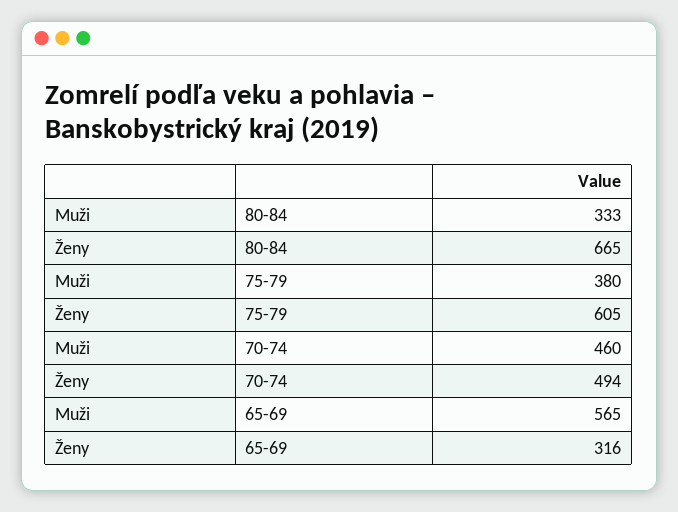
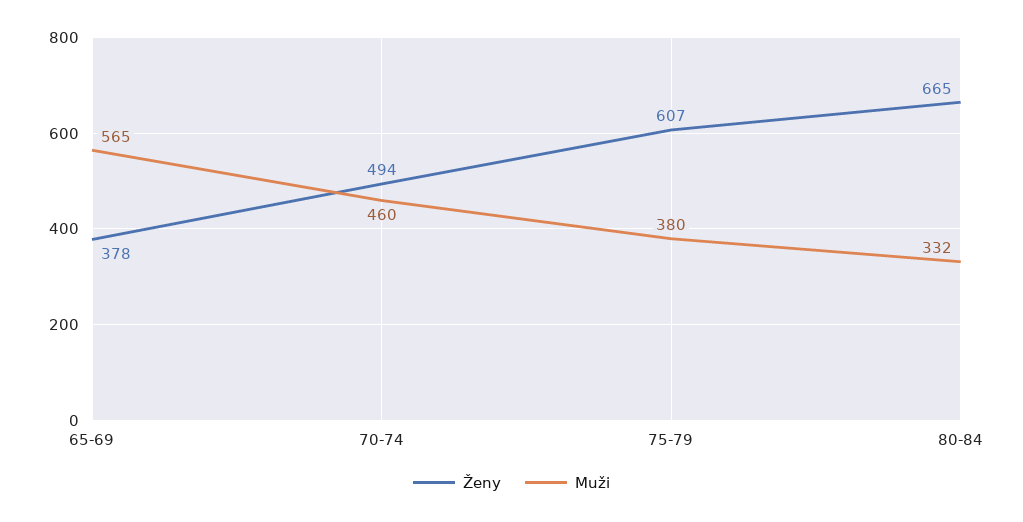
  {
    "Muži": {
-     "80-84": 333,
+     "80-84": 332,
      "75-79": 380,
      "70-74": 460,
      "65-69": 565
    },
    "Ženy": {
      "80-84": 665,
-     "75-79": 605,
+     "75-79": 607,
      "70-74": 494,
-     "65-69": 316
+     "65-69": 378
    }
  }

